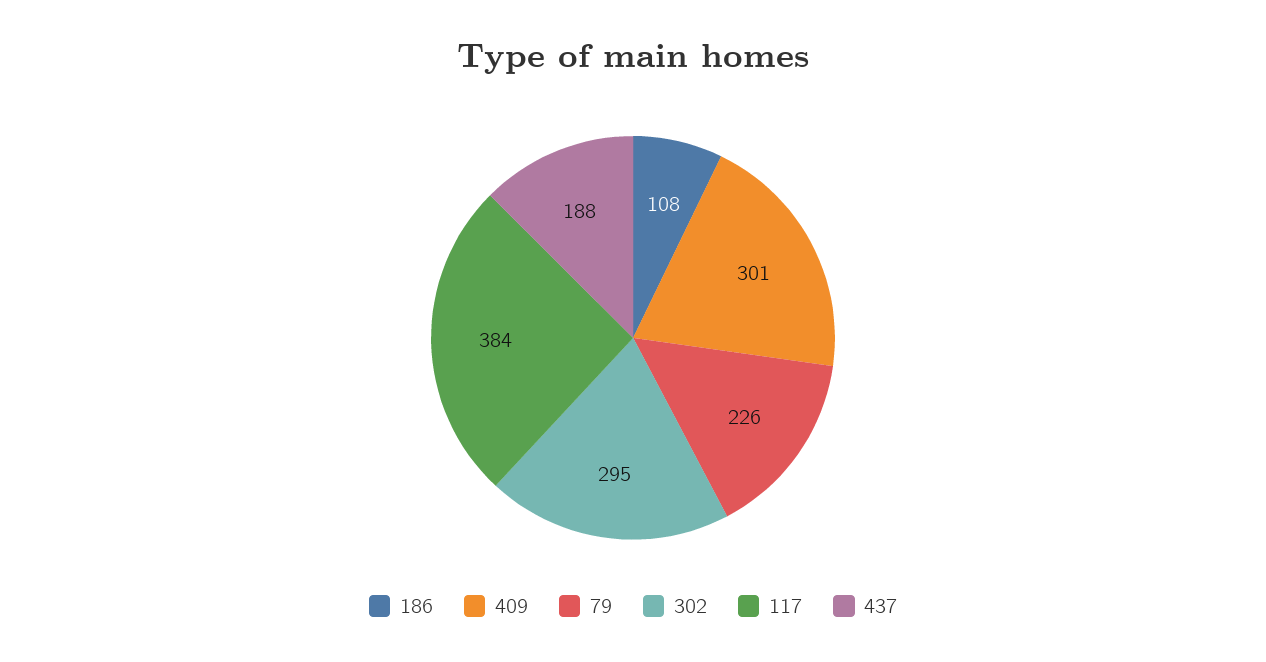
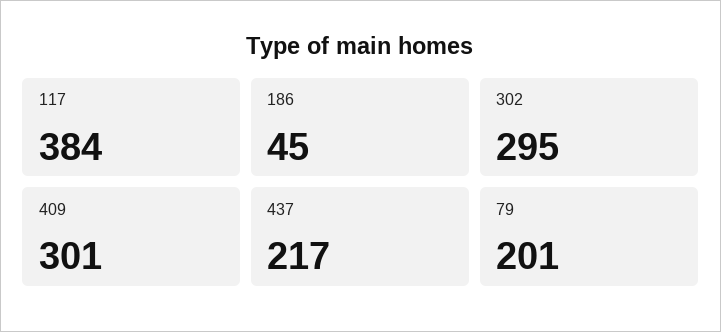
  {
-   "186": 108,
+   "186": 45,
    "409": 301,
-   "79": 226,
+   "79": 201,
    "302": 295,
    "117": 384,
-   "437": 188
+   "437": 217
  }

